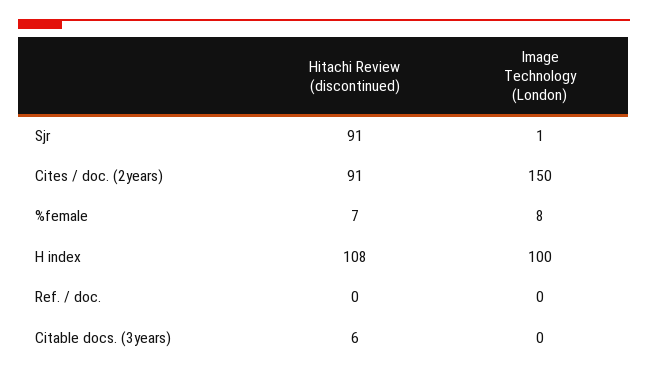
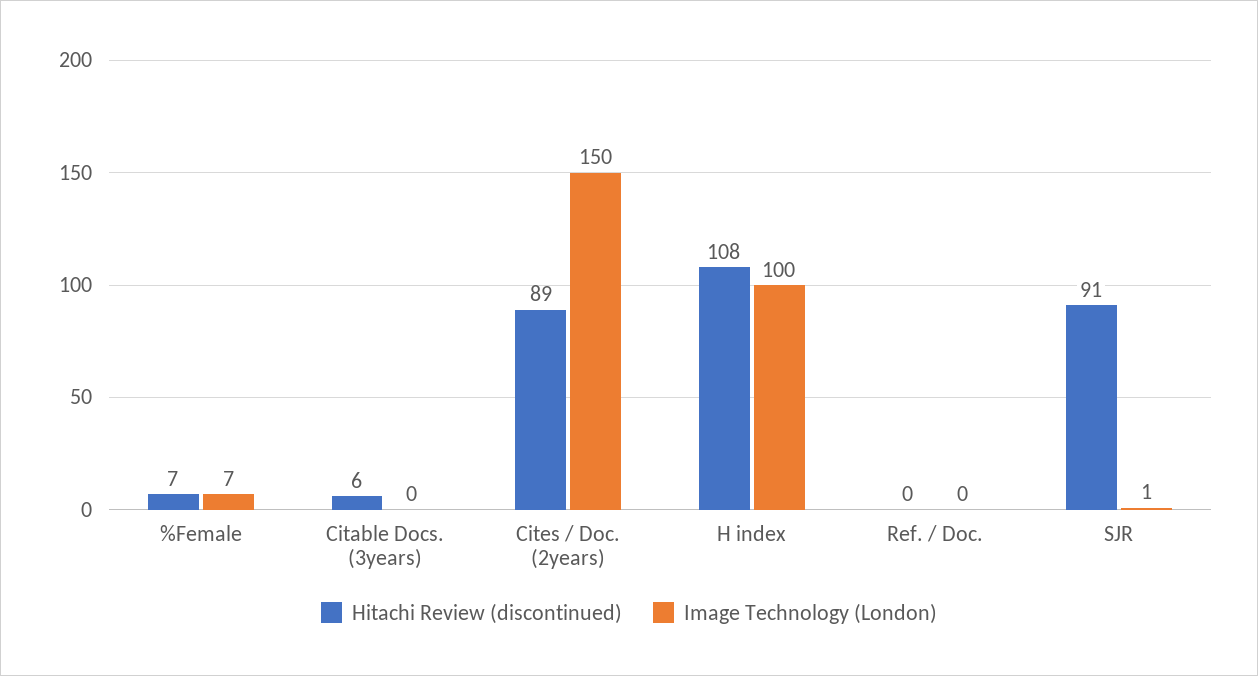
  {
    "Hitachi Review (discontinued)": {
      "Sjr": 91,
-     "Cites / doc. (2years)": 91,
+     "Cites / doc. (2years)": 89,
      "%female": 7,
      "H index": 108,
      "Ref. / doc.": 0,
      "Citable docs. (3years)": 6
    },
    "Image Technology (London)": {
      "Sjr": 1,
      "Cites / doc. (2years)": 150,
-     "%female": 8,
+     "%female": 7,
      "H index": 100,
      "Ref. / doc.": 0,
      "Citable docs. (3years)": 0
    }
  }

